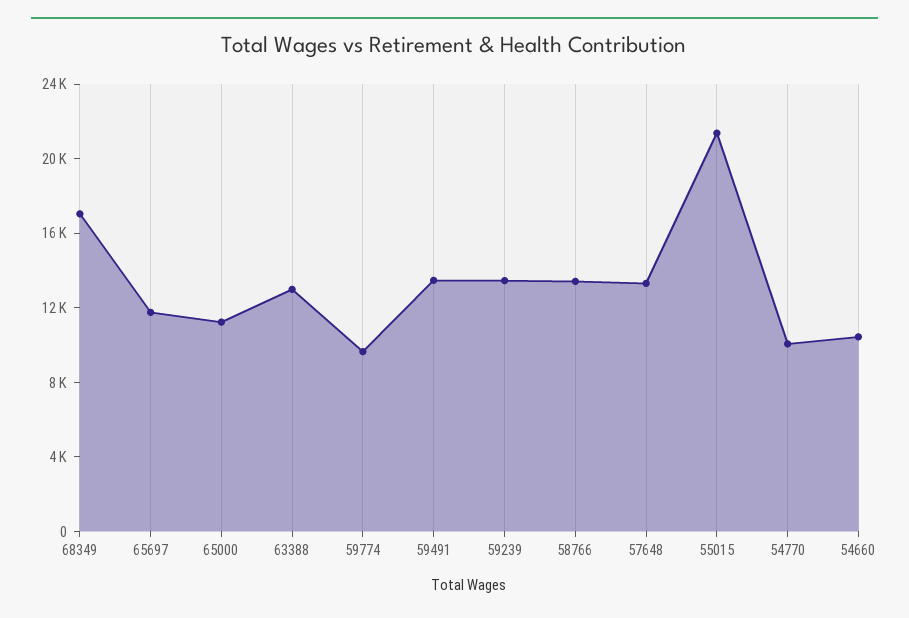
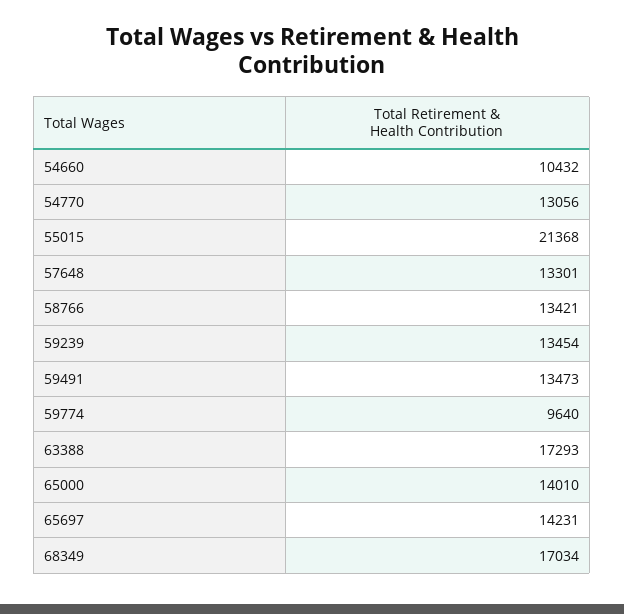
  {
    "68349": 17034,
-   "65697": 12000,
+   "65697": 14231,
-   "65000": 11000,
+   "65000": 14010,
-   "63388": 13000,
+   "63388": 17293,
    "59774": 9640,
    "59491": 13473,
    "59239": 13454,
    "58766": 13421,
    "57648": 13301,
    "55015": 21368,
-   "54770": 10000,
+   "54770": 13056,
    "54660": 10432
  }

